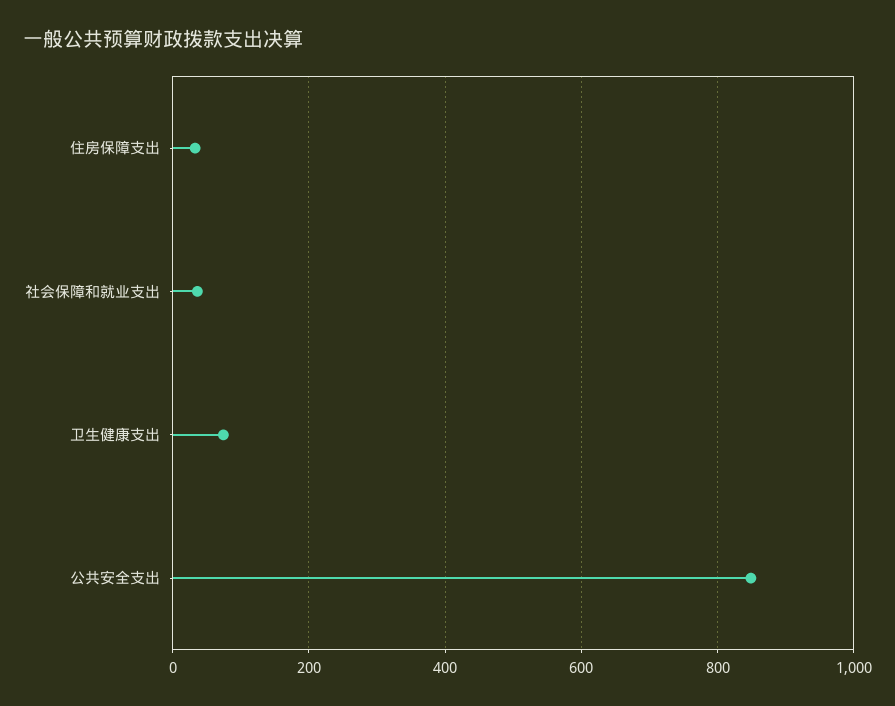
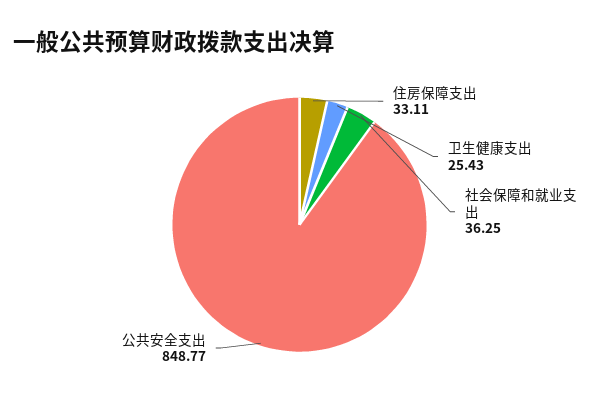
  {
    "住房保障支出": 33.11,
    "社会保障和就业支出": 36.25,
-   "卫生健康支出": 80,
+   "卫生健康支出": 25.43,
    "公共安全支出": 848.77
  }

